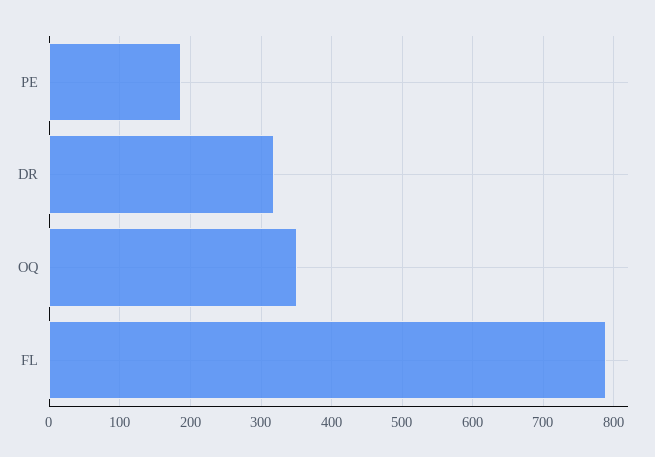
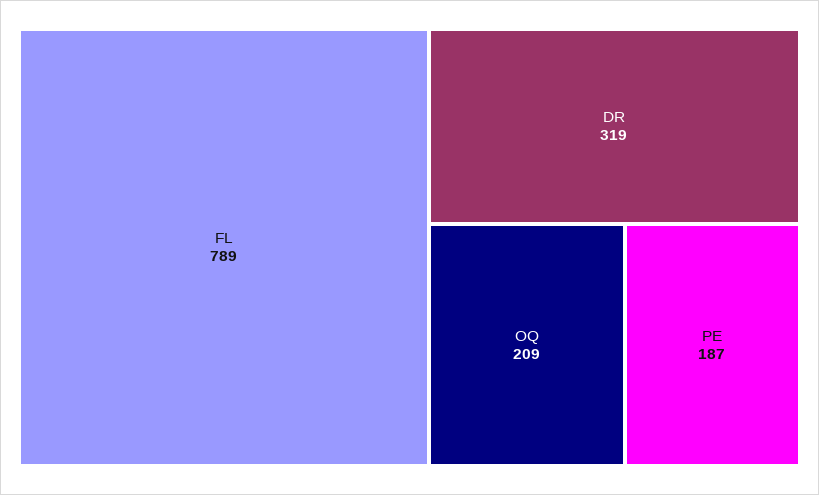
  {
    "PE": 187,
    "DR": 319,
-   "OQ": 350,
+   "OQ": 209,
    "FL": 789
  }

